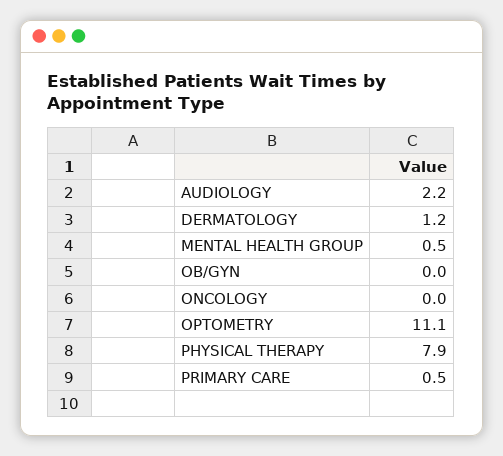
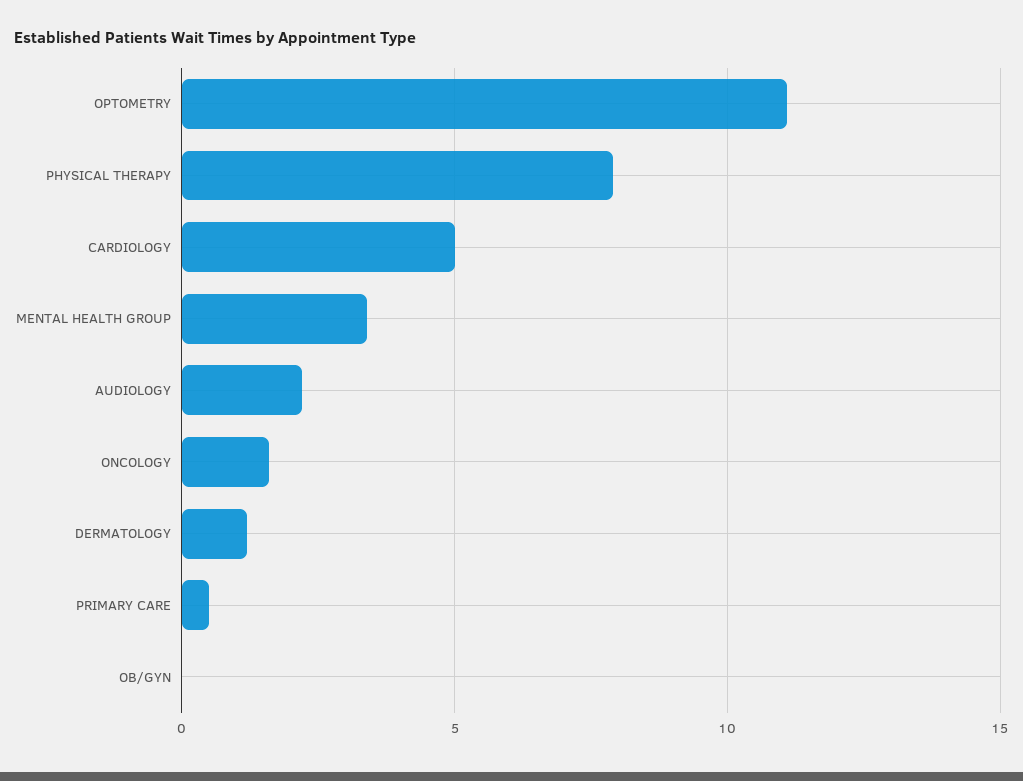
  {
    "AUDIOLOGY": 2.2,
    "DERMATOLOGY": 1.2,
-   "MENTAL HEALTH GROUP": 0.5,
+   "MENTAL HEALTH GROUP": 3.5,
    "OB/GYN": 0,
-   "ONCOLOGY": 0,
+   "ONCOLOGY": 1.5,
    "OPTOMETRY": 11.1,
    "PHYSICAL THERAPY": 7.9,
-   "PRIMARY CARE": 0.5
+   "PRIMARY CARE": 0.5,
+   "CARDIOLOGY": 5
  }

